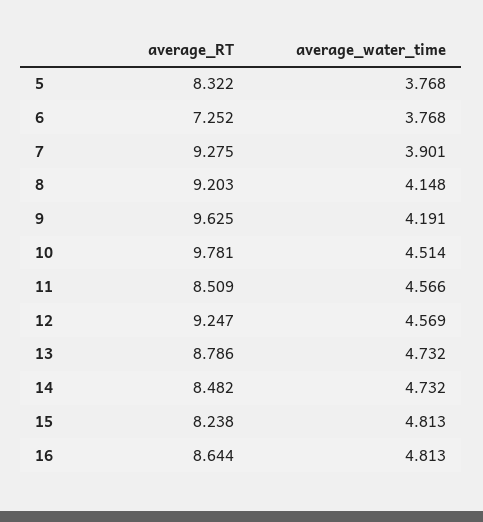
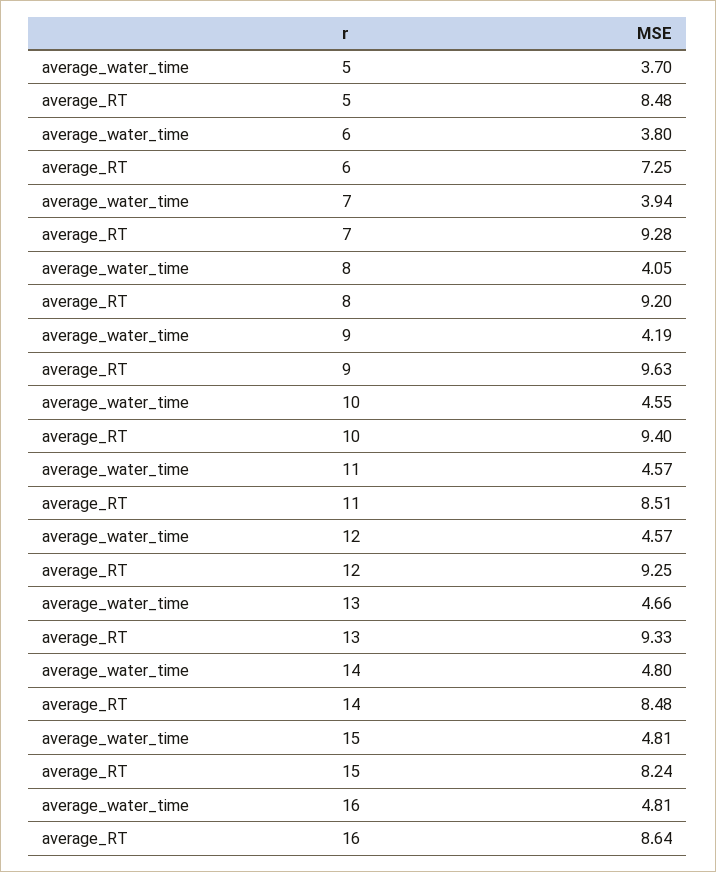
  {
    "average_RT": {
-     "5": 8.322,
+     "5": 8.48,
      "6": 7.252,
      "7": 9.275,
      "8": 9.203,
      "9": 9.625,
-     "10": 9.781,
+     "10": 9.4,
      "11": 8.509,
      "12": 9.247,
-     "13": 8.786,
+     "13": 9.33,
      "14": 8.482,
      "15": 8.238,
      "16": 8.644
    },
    "average_water_time": {
-     "5": 3.768,
+     "5": 3.7,
-     "6": 3.768,
+     "6": 3.8,
-     "7": 3.901,
+     "7": 3.94,
-     "8": 4.148,
+     "8": 4.05,
      "9": 4.191,
-     "10": 4.514,
+     "10": 4.55,
      "11": 4.566,
      "12": 4.569,
-     "13": 4.732,
+     "13": 4.66,
-     "14": 4.732,
+     "14": 4.8,
      "15": 4.813,
      "16": 4.813
    }
  }

